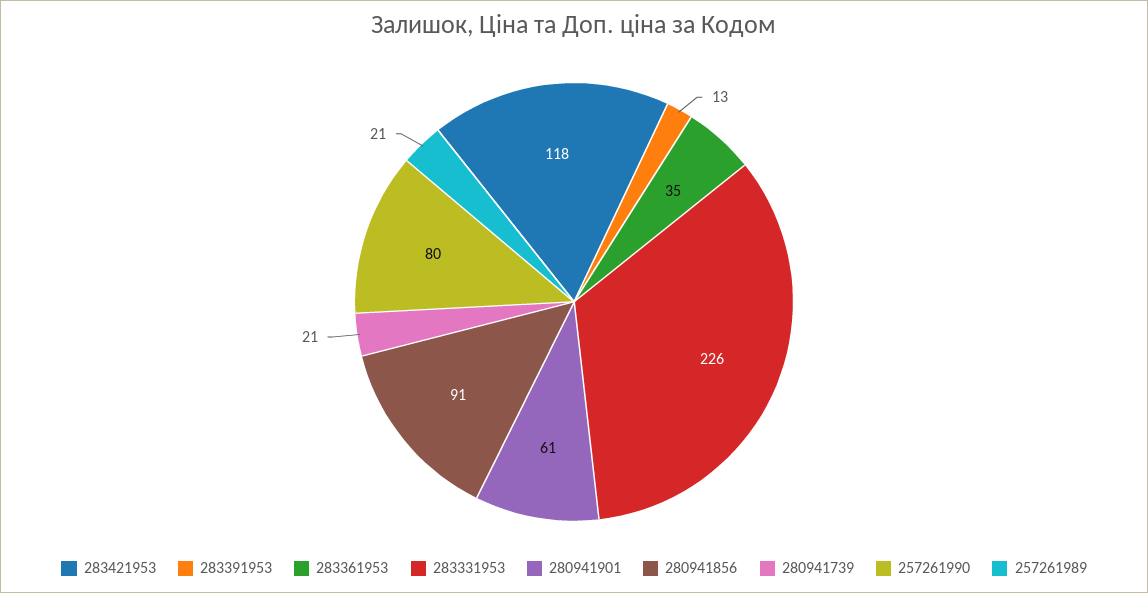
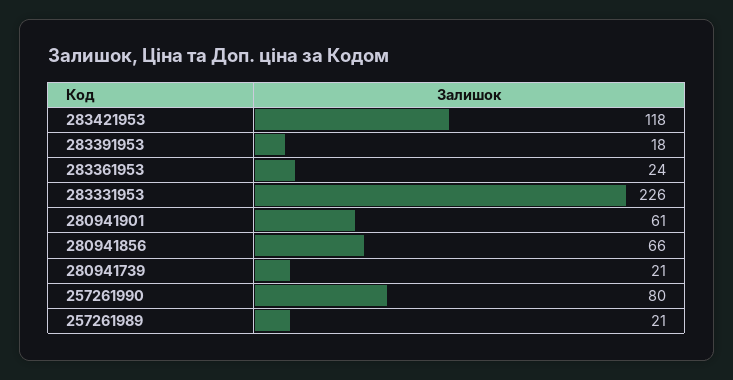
  {
    "283421953": 118,
-   "283391953": 13,
+   "283391953": 18,
-   "283361953": 35,
+   "283361953": 24,
    "283331953": 226,
    "280941901": 61,
-   "280941856": 91,
+   "280941856": 66,
    "280941739": 21,
    "257261990": 80,
    "257261989": 21
  }

